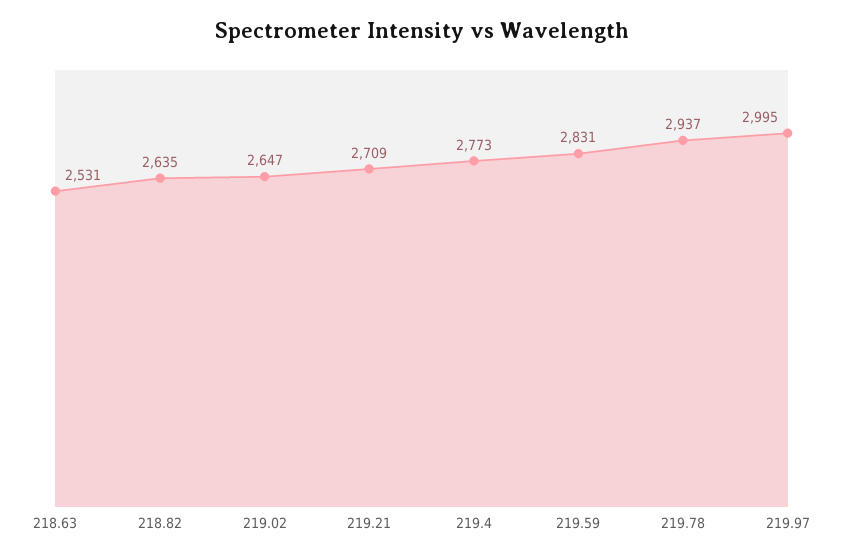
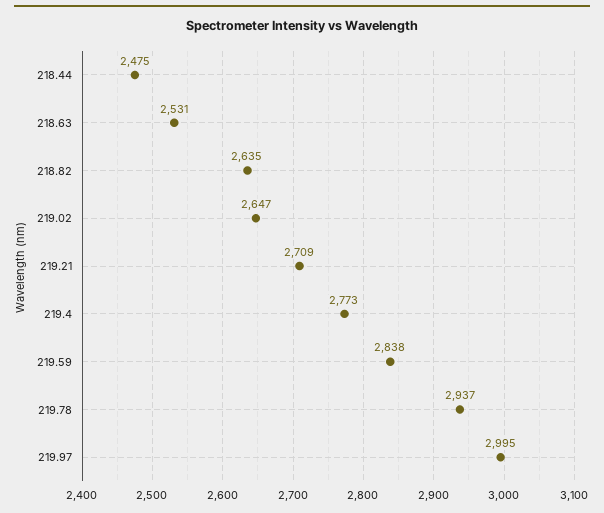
  {
    "218.63": 2531,
    "218.82": 2635,
    "219.02": 2647,
    "219.21": 2709,
    "219.4": 2773,
-   "219.59": 2831,
+   "219.59": 2838,
    "219.78": 2937,
-   "219.97": 2995
+   "219.97": 2995,
+   "218.44": 2475
  }

